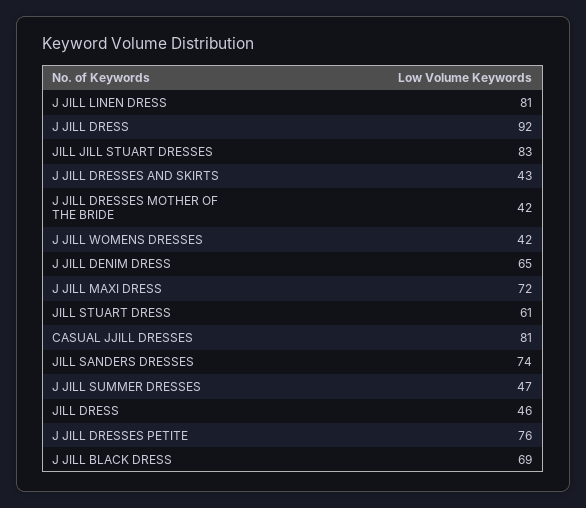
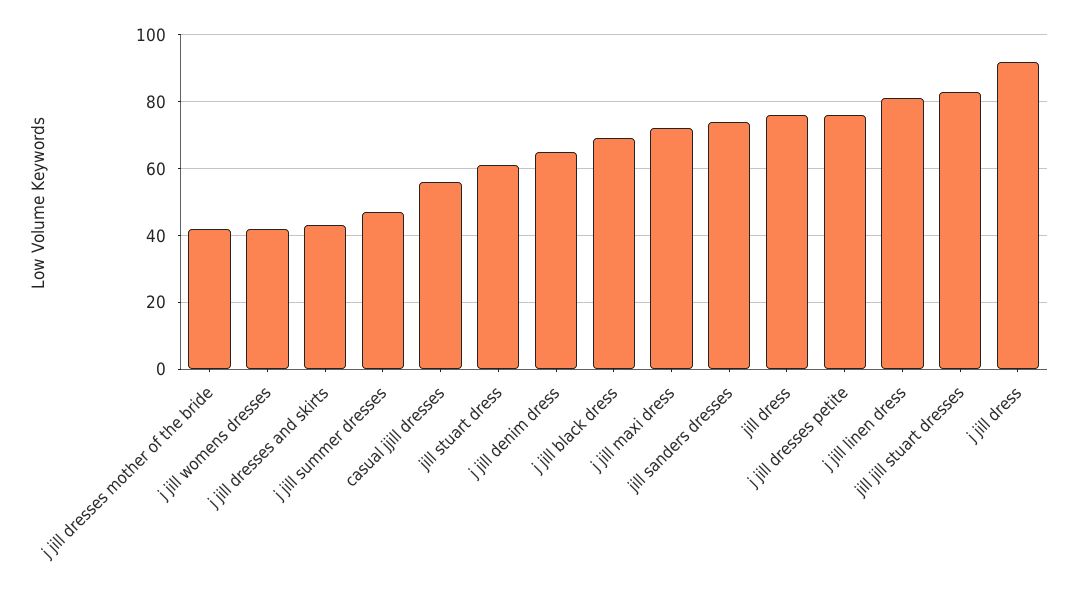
  {
    "J JILL LINEN DRESS": 81,
    "J JILL DRESS": 92,
    "JILL JILL STUART DRESSES": 83,
    "J JILL DRESSES AND SKIRTS": 43,
    "J JILL DRESSES MOTHER OF THE BRIDE": 42,
    "J JILL WOMENS DRESSES": 42,
    "J JILL DENIM DRESS": 65,
    "J JILL MAXI DRESS": 72,
    "JILL STUART DRESS": 61,
-   "CASUAL JJILL DRESSES": 81,
+   "CASUAL JJILL DRESSES": 55,
    "JILL SANDERS DRESSES": 74,
    "J JILL SUMMER DRESSES": 47,
-   "JILL DRESS": 46,
+   "JILL DRESS": 75,
    "J JILL DRESSES PETITE": 76,
    "J JILL BLACK DRESS": 69
  }

